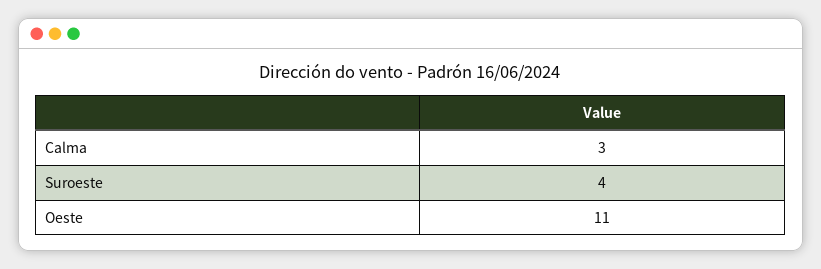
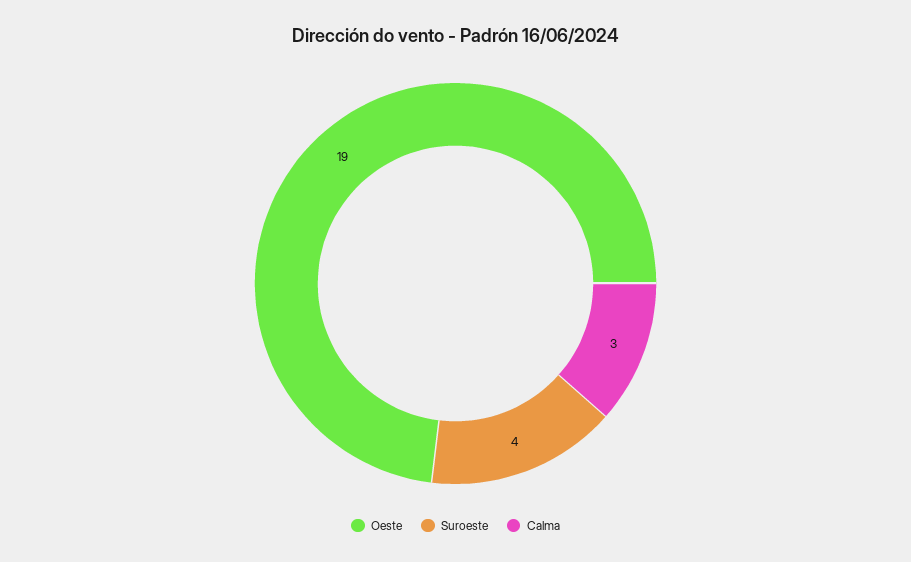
  {
    "Calma": 3,
    "Suroeste": 4,
-   "Oeste": 11
+   "Oeste": 19
  }

